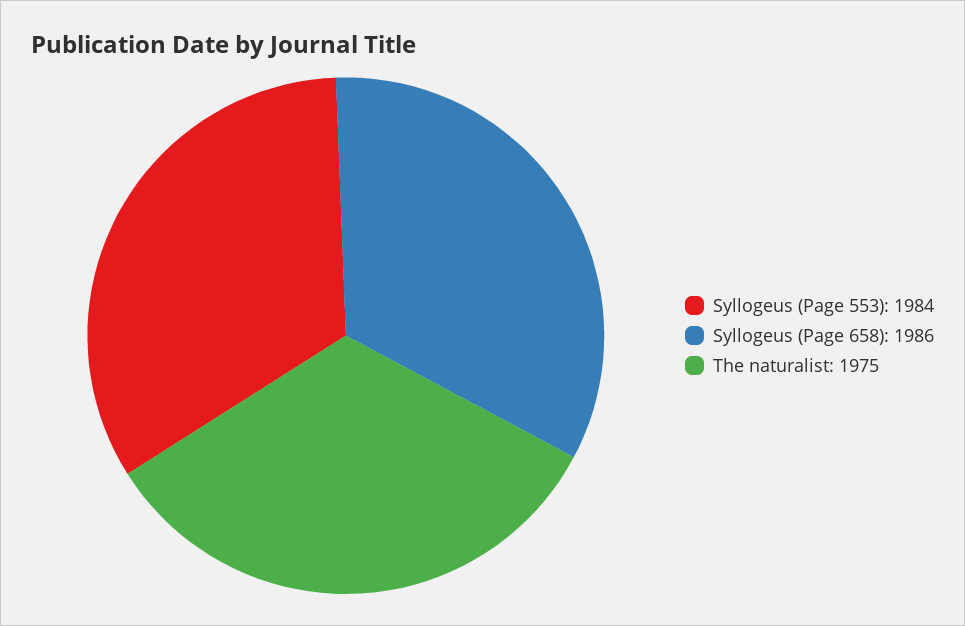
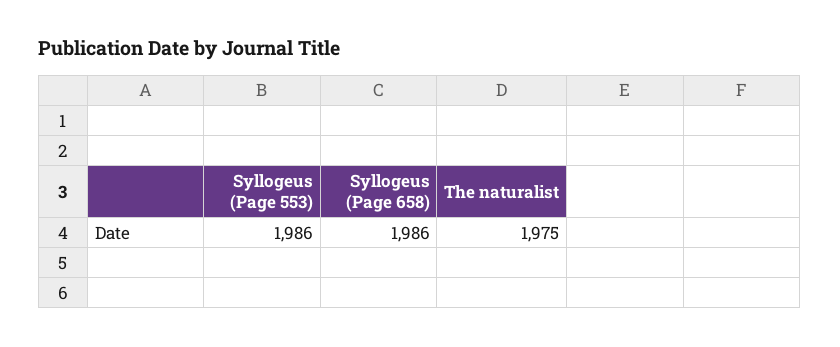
  {
-   "Syllogeus (Page 553)": 1984,
+   "Syllogeus (Page 553)": 1986,
    "Syllogeus (Page 658)": 1986,
    "The naturalist": 1975
  }

